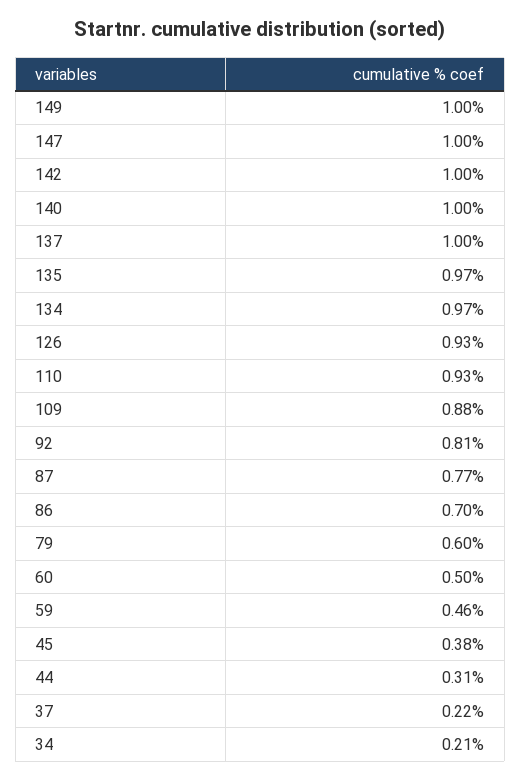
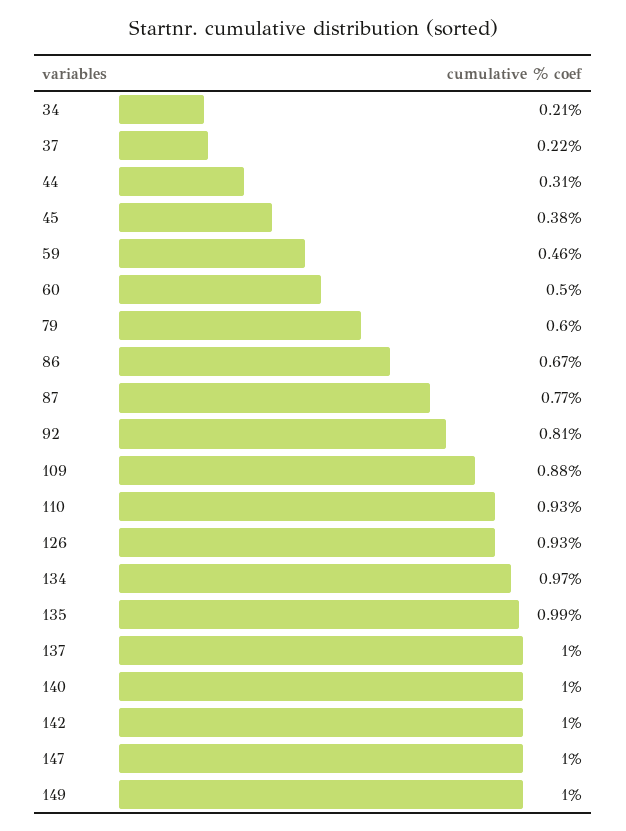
  {
    "149": 1,
    "147": 1,
    "142": 1,
    "140": 1,
    "137": 1,
-   "135": 0.97,
+   "135": 0.99,
    "134": 0.97,
    "126": 0.93,
    "110": 0.93,
    "109": 0.88,
    "92": 0.81,
    "87": 0.77,
-   "86": 0.7,
+   "86": 0.67,
    "79": 0.6,
    "60": 0.5,
    "59": 0.46,
    "45": 0.38,
    "44": 0.31,
    "37": 0.22,
    "34": 0.21
  }

